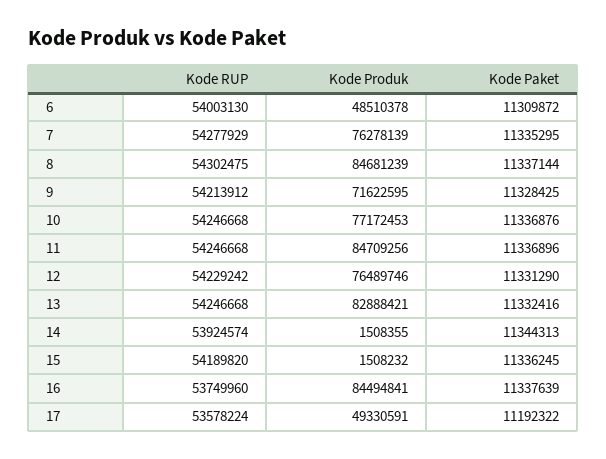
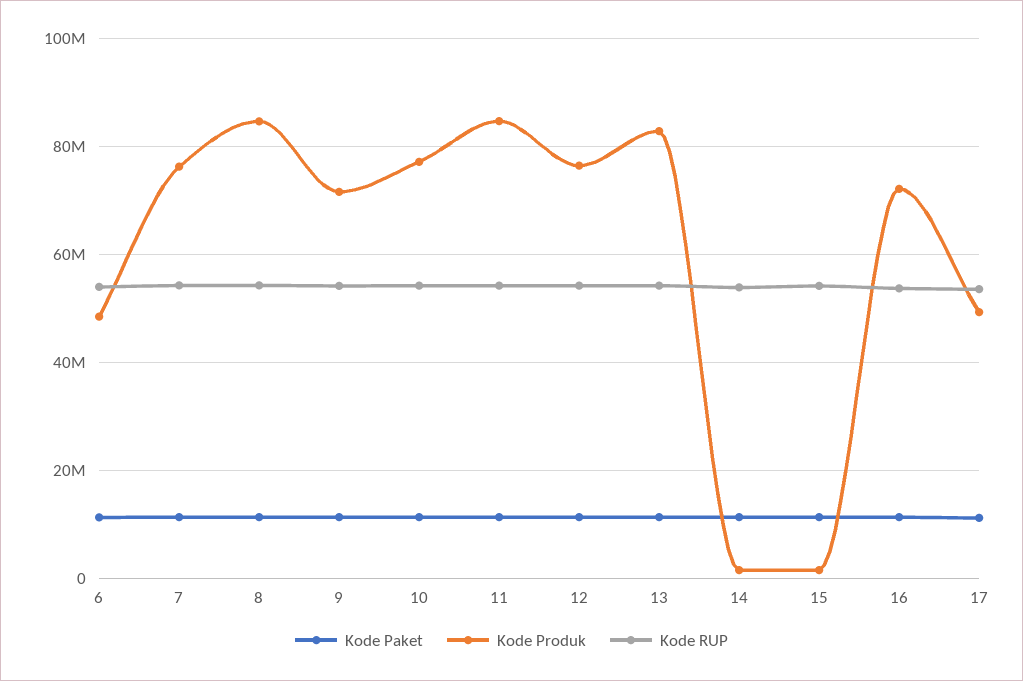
  {
    "Kode RUP": {
      "6": 54003130,
      "7": 54277929,
      "8": 54302475,
      "9": 54213912,
      "10": 54246668,
      "11": 54246668,
      "12": 54229242,
      "13": 54246668,
      "14": 53924574,
      "15": 54189820,
      "16": 53749960,
      "17": 53578224
    },
    "Kode Produk": {
      "6": 48510378,
      "7": 76278139,
      "8": 84681239,
      "9": 71622595,
      "10": 77172453,
      "11": 84709256,
      "12": 76489746,
      "13": 82888421,
      "14": 1508355,
      "15": 1508232,
-     "16": 84494841,
+     "16": 72000000,
      "17": 49330591
    },
    "Kode Paket": {
      "6": 11309872,
      "7": 11335295,
      "8": 11337144,
      "9": 11328425,
      "10": 11336876,
      "11": 11336896,
      "12": 11331290,
      "13": 11332416,
      "14": 11344313,
      "15": 11336245,
      "16": 11337639,
      "17": 11192322
    }
  }

